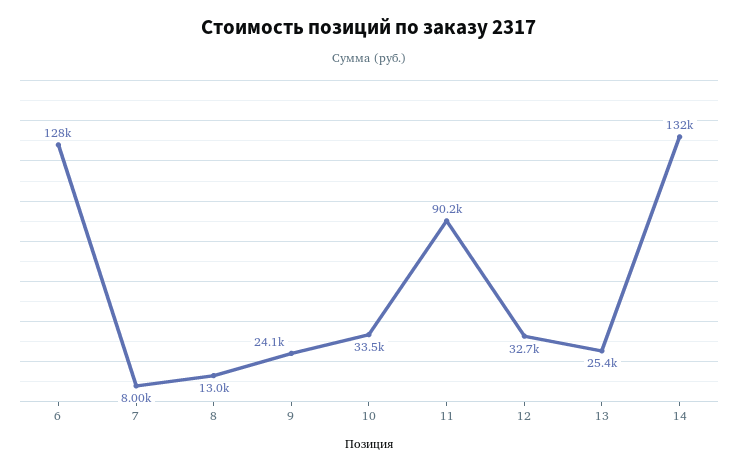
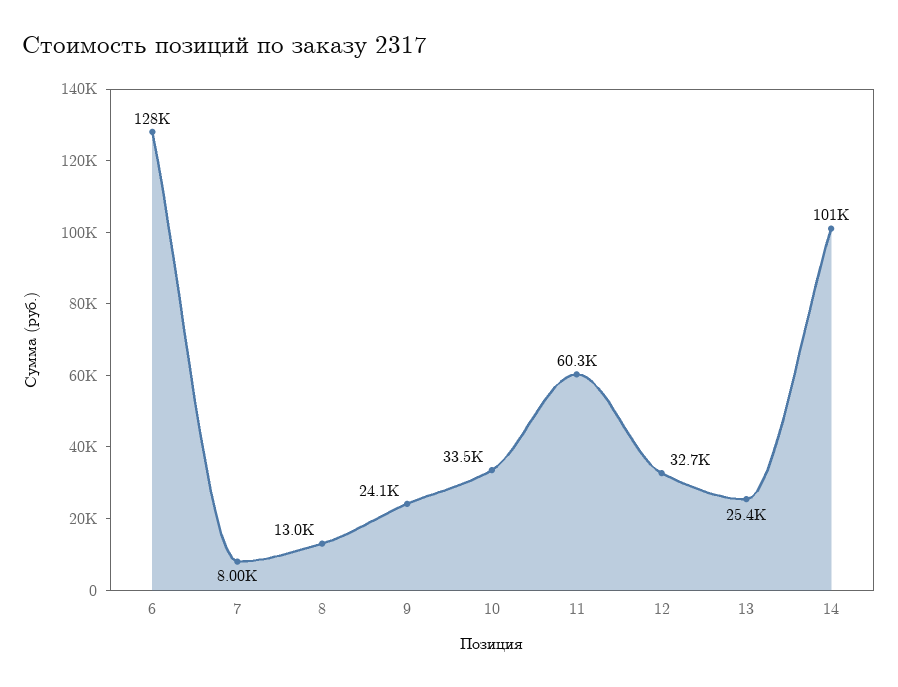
  {
    "6": 128000,
    "7": 8000,
    "8": 13000,
    "9": 24100,
    "10": 33500,
-   "11": 90200,
+   "11": 60300,
    "12": 32700,
    "13": 25400,
-   "14": 132000
+   "14": 101000
  }

